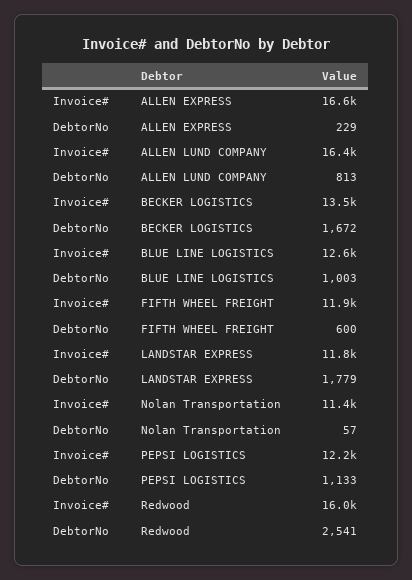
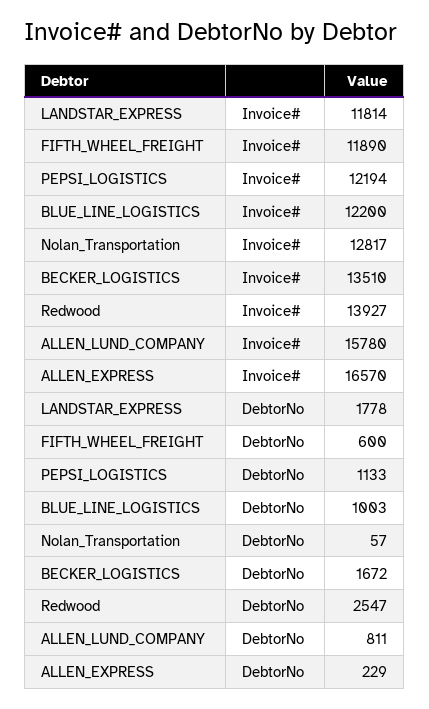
  {
    "Invoice#": {
      "ALLEN EXPRESS": 16570,
-     "ALLEN LUND COMPANY": 16400,
+     "ALLEN LUND COMPANY": 15780,
      "BECKER LOGISTICS": 13510,
-     "BLUE LINE LOGISTICS": 12600,
+     "BLUE LINE LOGISTICS": 12200,
      "FIFTH WHEEL FREIGHT": 11890,
      "LANDSTAR EXPRESS": 11814,
-     "Nolan Transportation": 11400,
+     "Nolan Transportation": 12817,
      "PEPSI LOGISTICS": 12194,
-     "Redwood": 16000
+     "Redwood": 13927
    },
    "DebtorNo": {
      "ALLEN EXPRESS": 229,
-     "ALLEN LUND COMPANY": 813,
+     "ALLEN LUND COMPANY": 811,
      "BECKER LOGISTICS": 1672,
      "BLUE LINE LOGISTICS": 1003,
      "FIFTH WHEEL FREIGHT": 600,
-     "LANDSTAR EXPRESS": 1779,
+     "LANDSTAR EXPRESS": 1778,
      "Nolan Transportation": 57,
      "PEPSI LOGISTICS": 1133,
-     "Redwood": 2541
+     "Redwood": 2547
    }
  }

